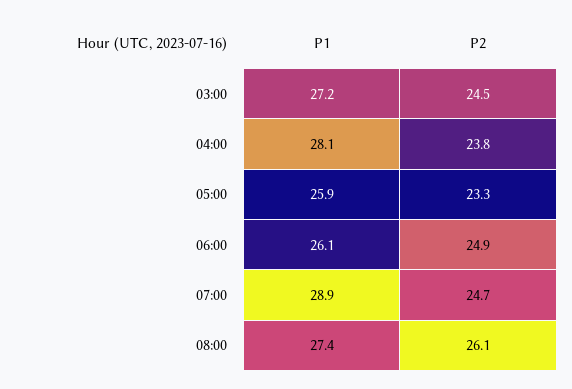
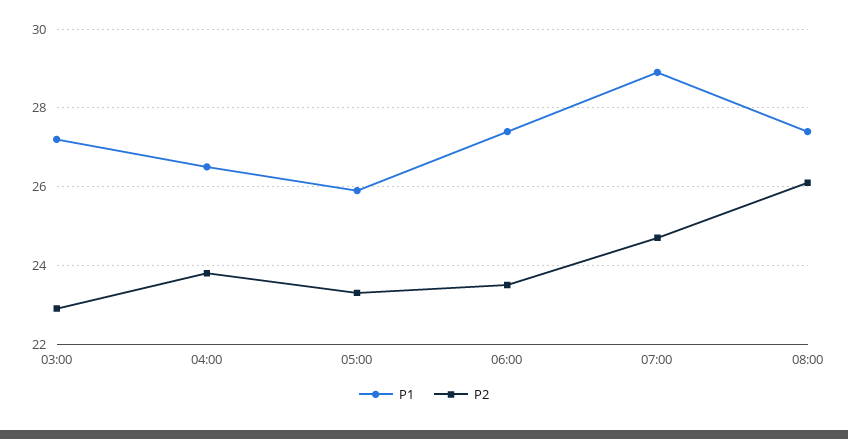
  {
    "P1": {
      "03:00": 27.2,
-     "04:00": 28.1,
+     "04:00": 26.5,
      "05:00": 25.9,
-     "06:00": 26.1,
+     "06:00": 27.5,
      "07:00": 28.9,
      "08:00": 27.4
    },
    "P2": {
-     "03:00": 24.5,
+     "03:00": 23,
      "04:00": 23.8,
      "05:00": 23.3,
-     "06:00": 24.9,
+     "06:00": 23.5,
      "07:00": 24.7,
      "08:00": 26.1
    }
  }

